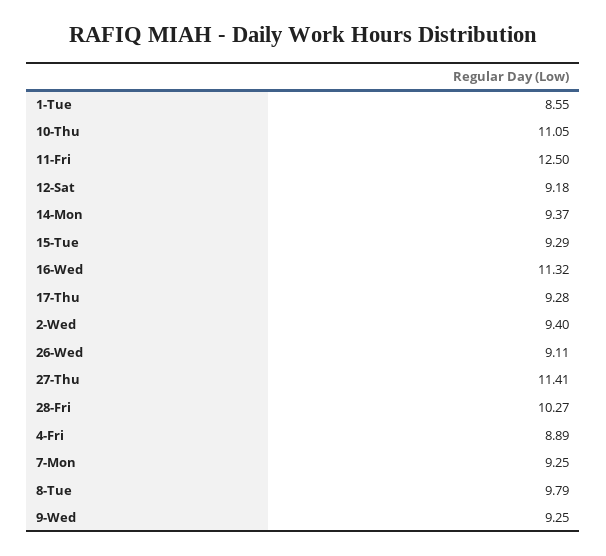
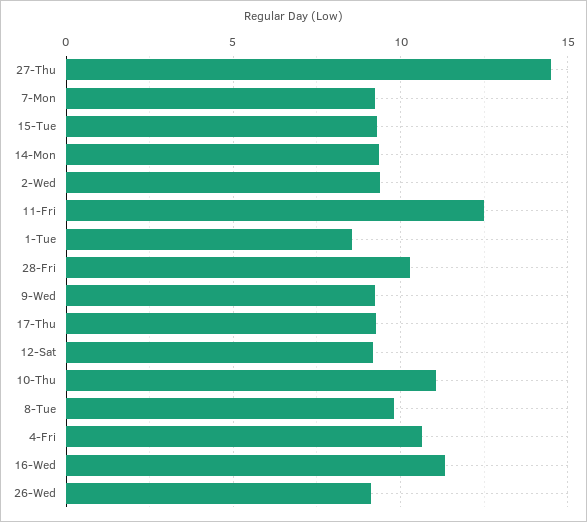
  {
    "1-Tue": 8.55,
    "10-Thu": 11.05,
    "11-Fri": 12.5,
    "12-Sat": 9.18,
    "14-Mon": 9.37,
    "15-Tue": 9.29,
    "16-Wed": 11.32,
    "17-Thu": 9.28,
    "2-Wed": 9.4,
    "26-Wed": 9.11,
-   "27-Thu": 11.41,
+   "27-Thu": 14.5,
    "28-Fri": 10.27,
-   "4-Fri": 8.89,
+   "4-Fri": 10.5,
    "7-Mon": 9.25,
    "8-Tue": 9.79,
    "9-Wed": 9.25
  }

